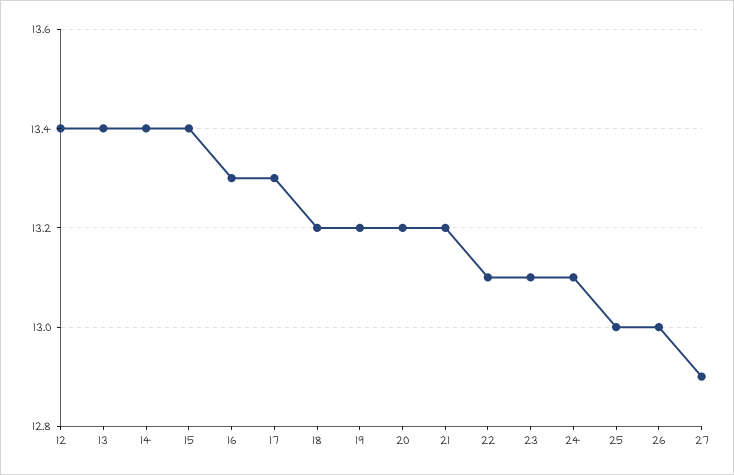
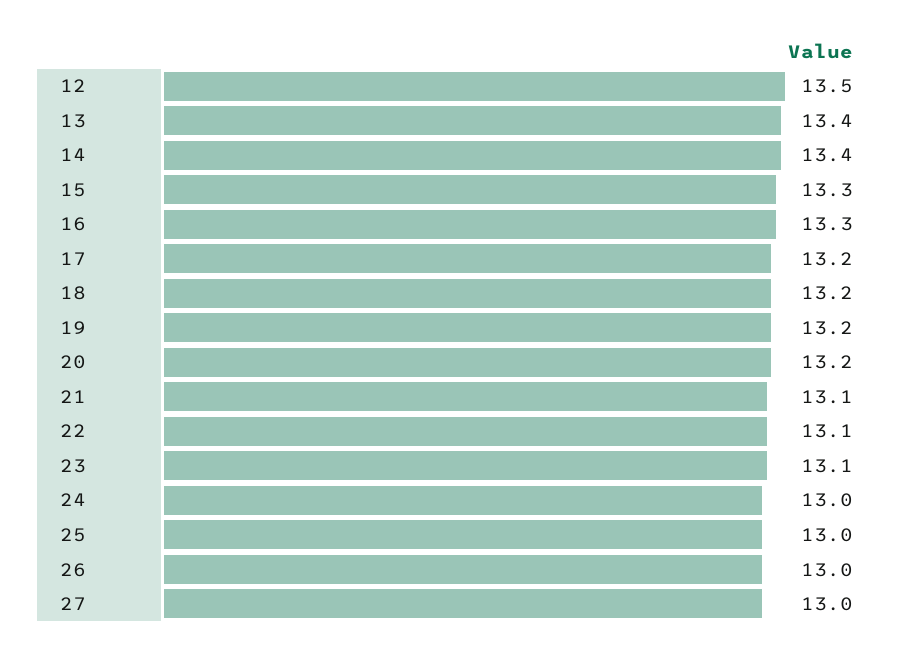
  {
-   "12": 13.4,
+   "12": 13.5,
    "13": 13.4,
    "14": 13.4,
-   "15": 13.4,
+   "15": 13.3,
    "16": 13.3,
-   "17": 13.3,
+   "17": 13.2,
    "18": 13.2,
    "19": 13.2,
    "20": 13.2,
-   "21": 13.2,
+   "21": 13.1,
    "22": 13.1,
    "23": 13.1,
-   "24": 13.1,
+   "24": 13,
    "25": 13,
    "26": 13,
-   "27": 12.9
+   "27": 13
  }

